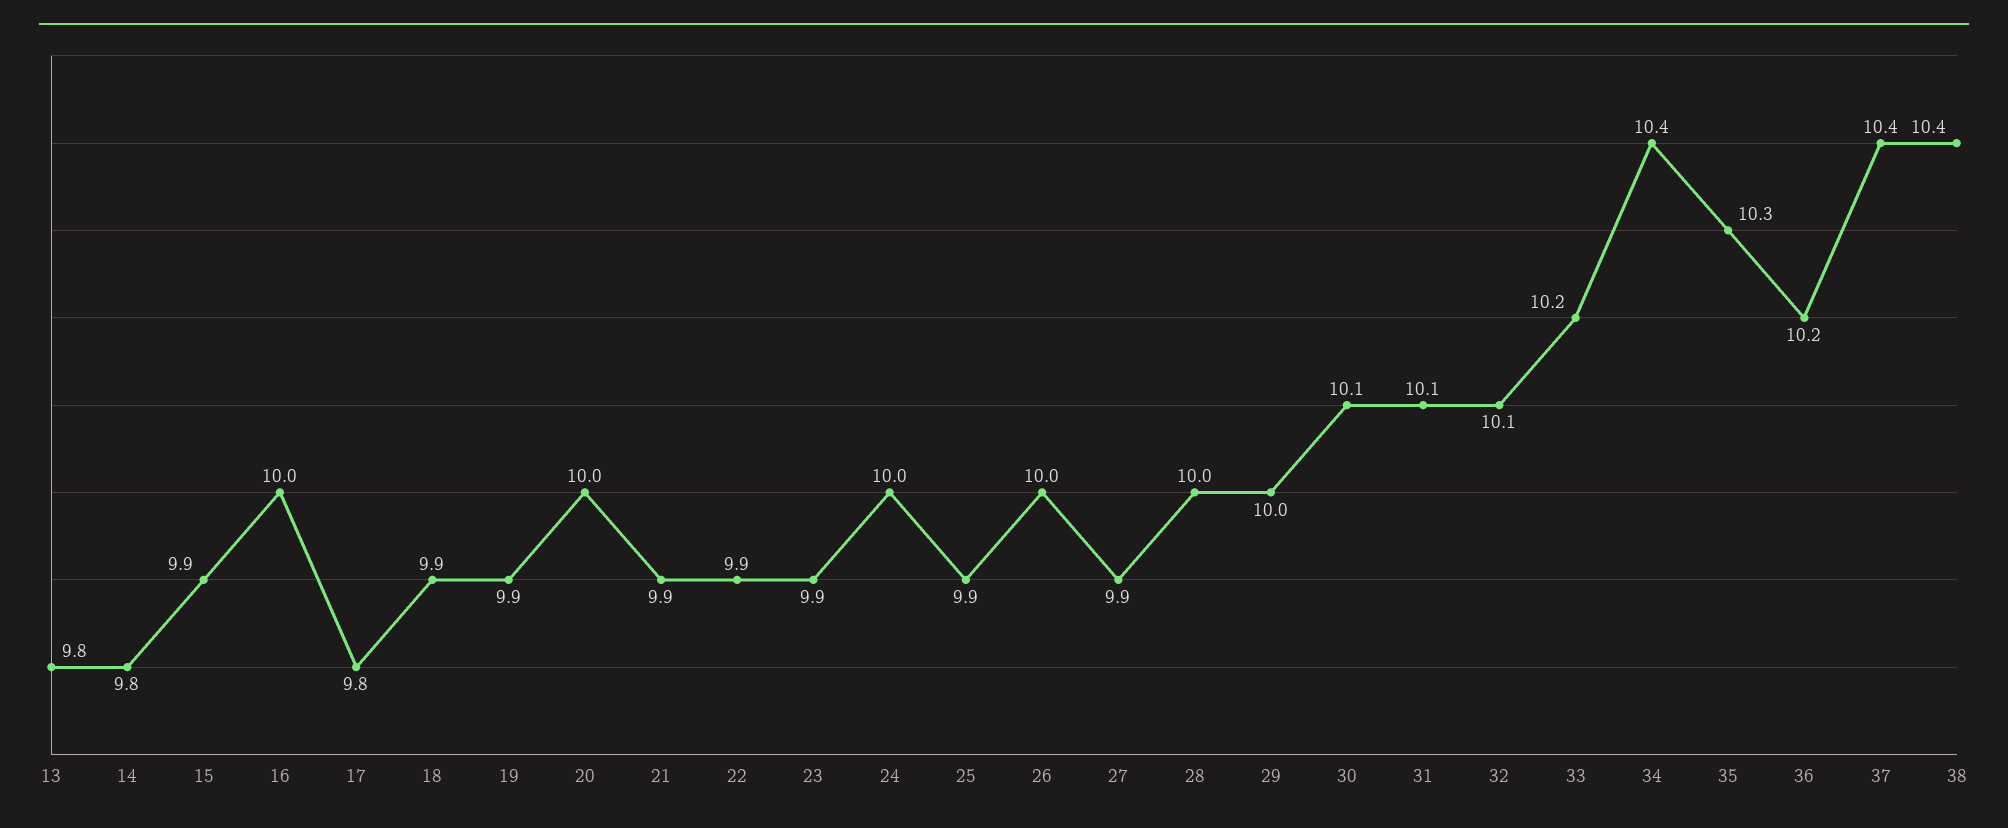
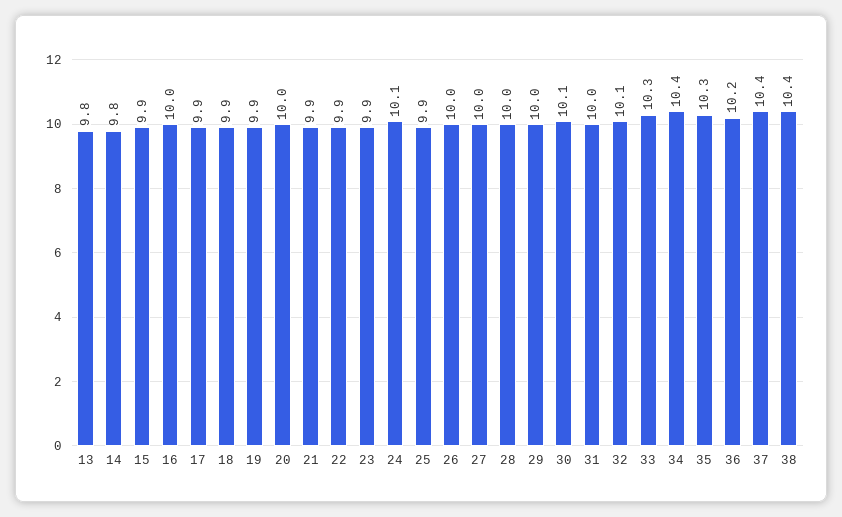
  {
    "13": 9.8,
    "14": 9.8,
    "15": 9.9,
    "16": 10,
-   "17": 9.8,
+   "17": 9.9,
    "18": 9.9,
    "19": 9.9,
    "20": 10,
    "21": 9.9,
    "22": 9.9,
    "23": 9.9,
-   "24": 10,
+   "24": 10.1,
    "25": 9.9,
    "26": 10,
-   "27": 9.9,
+   "27": 10,
    "28": 10,
    "29": 10,
    "30": 10.1,
-   "31": 10.1,
+   "31": 10,
    "32": 10.1,
-   "33": 10.2,
+   "33": 10.3,
    "34": 10.4,
    "35": 10.3,
    "36": 10.2,
    "37": 10.4,
    "38": 10.4
  }

